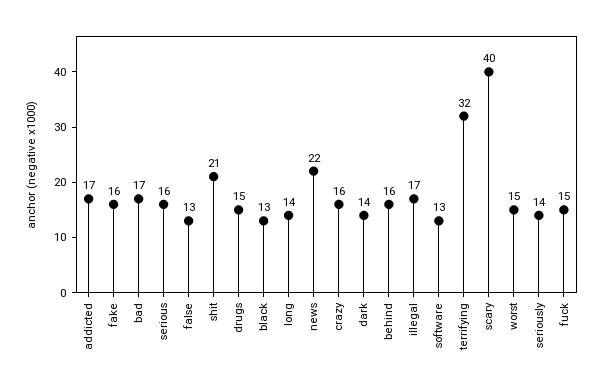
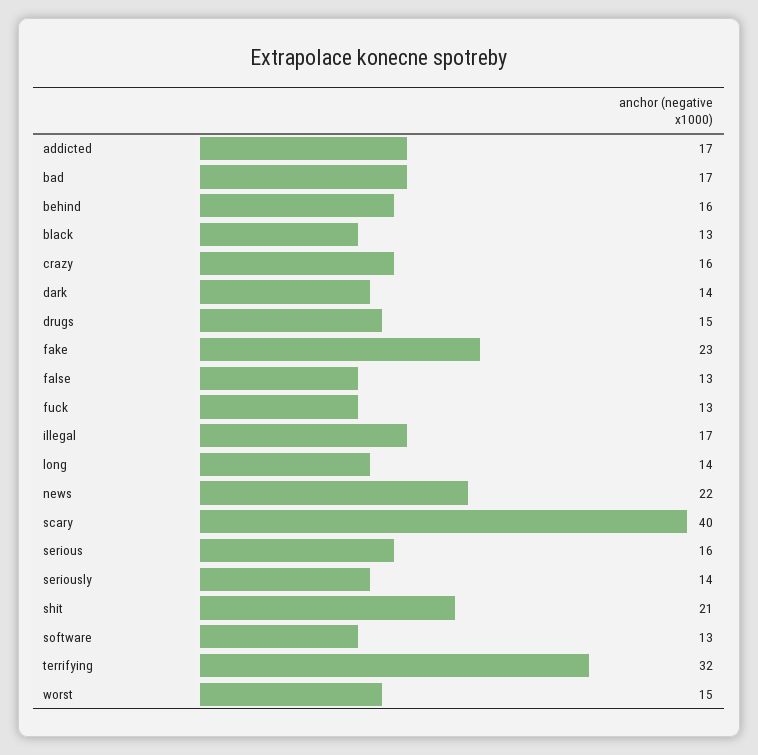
  {
    "addicted": 17,
-   "fake": 16,
+   "fake": 23,
    "bad": 17,
    "serious": 16,
    "false": 13,
    "shit": 21,
    "drugs": 15,
    "black": 13,
    "long": 14,
    "news": 22,
    "crazy": 16,
    "dark": 14,
    "behind": 16,
    "illegal": 17,
    "software": 13,
    "terrifying": 32,
    "scary": 40,
    "worst": 15,
    "seriously": 14,
-   "fuck": 15
+   "fuck": 13
  }

